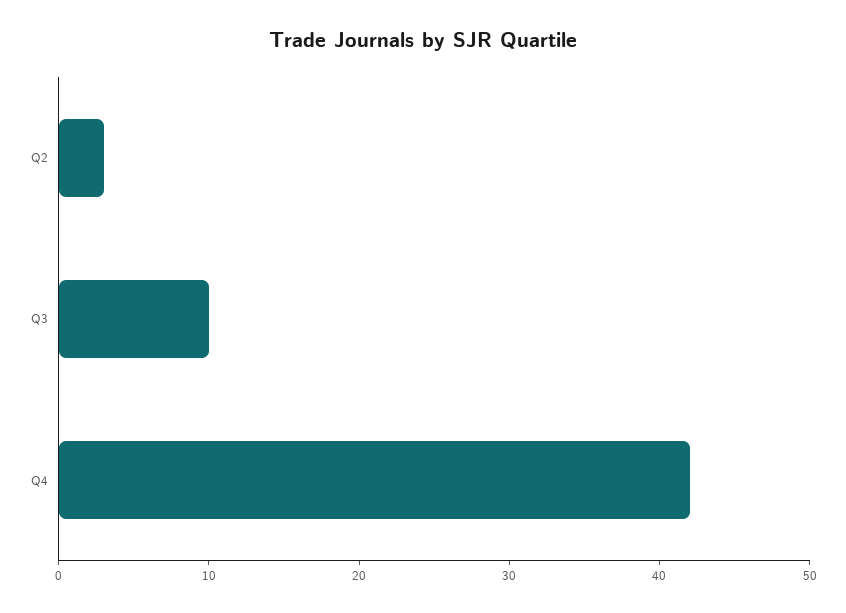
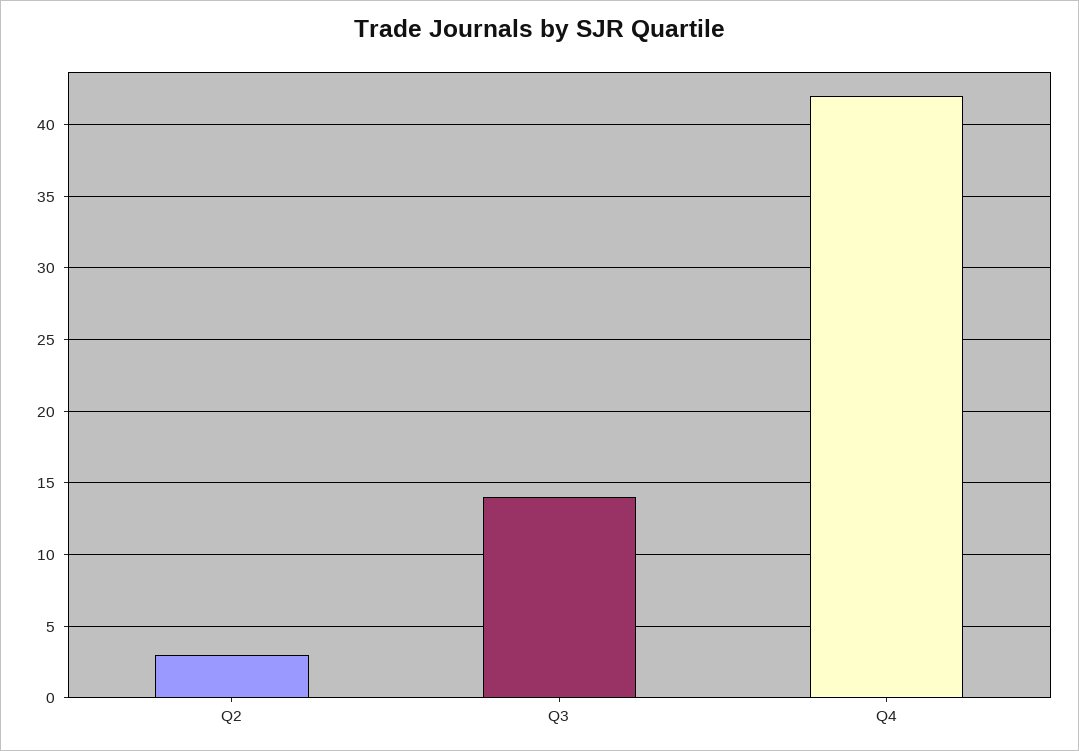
  {
    "Q2": 3,
-   "Q3": 10,
+   "Q3": 14,
    "Q4": 42
  }

